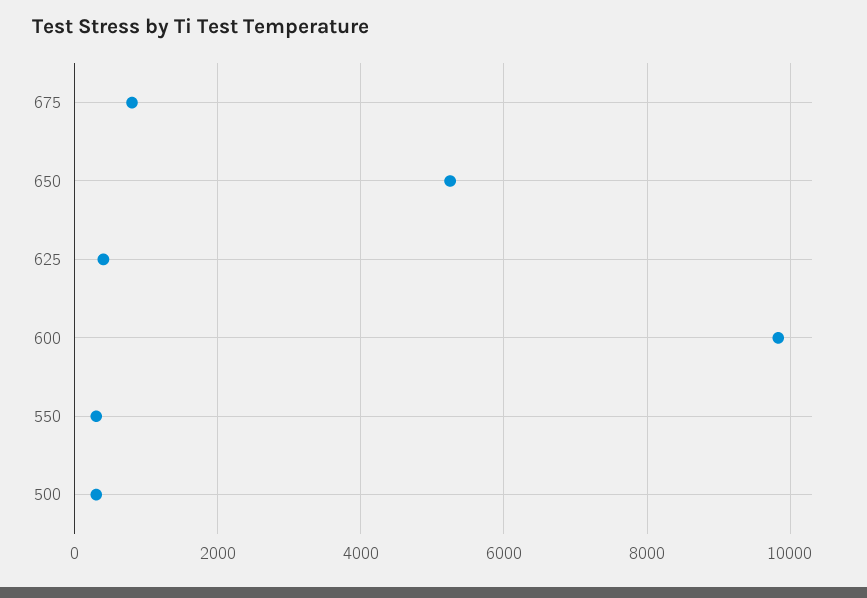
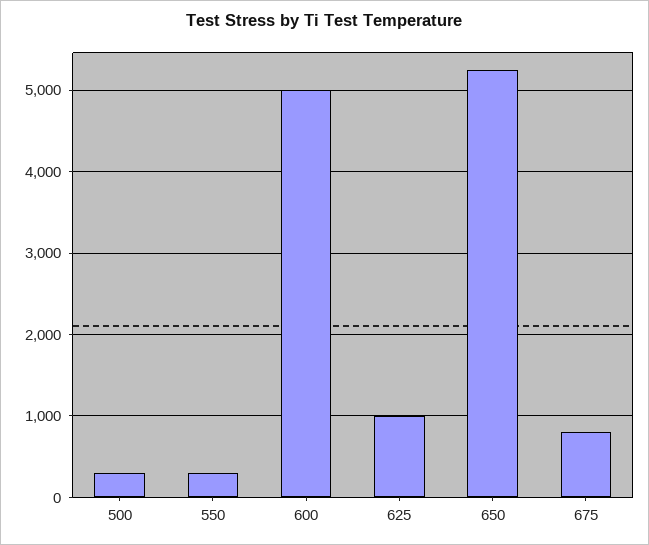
  {
    "675": 800,
    "650": 5200,
-   "625": 400,
+   "625": 1000,
-   "600": 9800,
+   "600": 5000,
    "550": 300,
    "500": 300
  }

